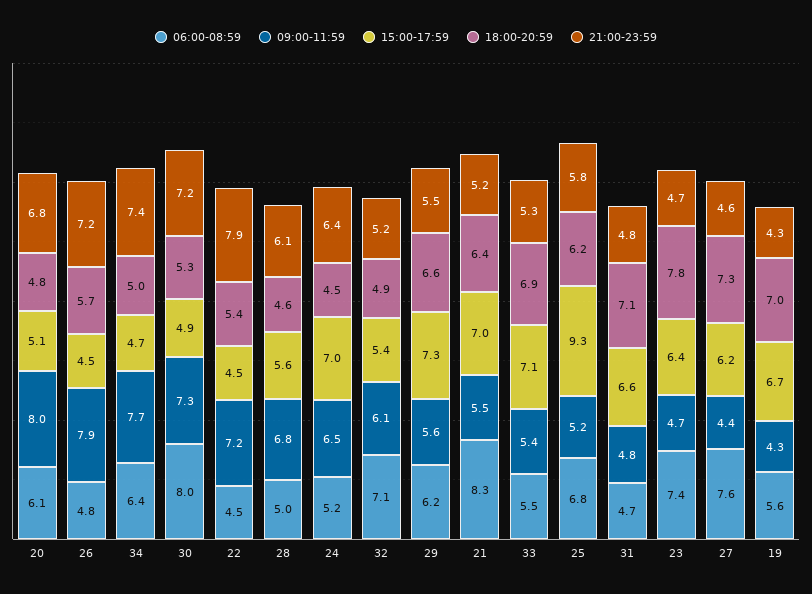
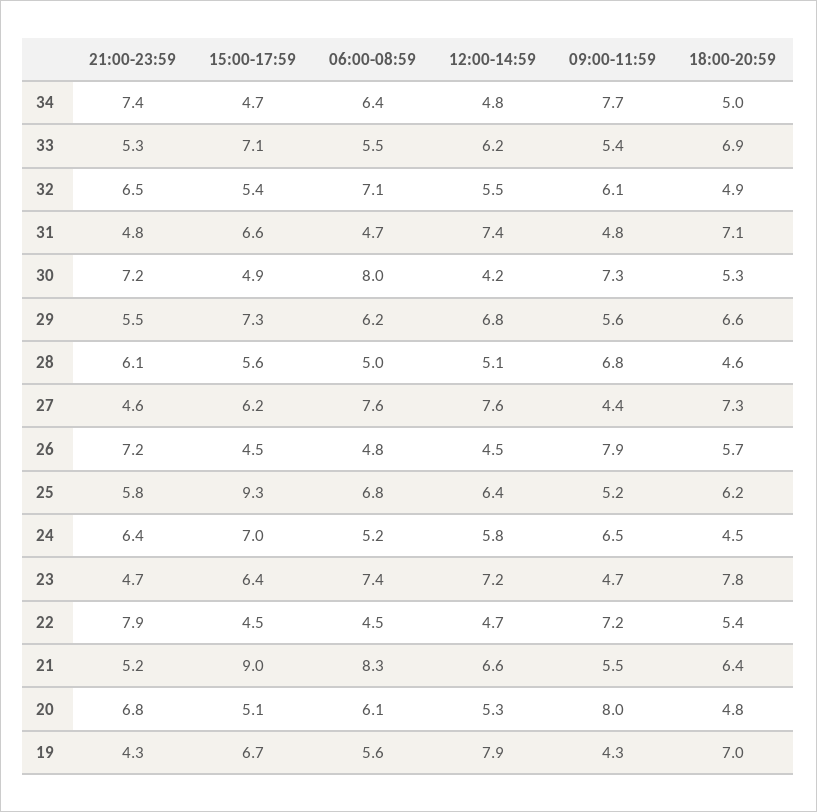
  {
    "06:00-08:59": {
      "20": 6.1,
      "26": 4.8,
      "34": 6.4,
      "30": 8,
      "22": 4.5,
      "28": 5,
      "24": 5.2,
      "32": 7.1,
      "29": 6.2,
      "21": 8.3,
      "33": 5.5,
      "25": 6.8,
      "31": 4.7,
      "23": 7.4,
      "27": 7.6,
      "19": 5.6
    },
    "09:00-11:59": {
      "20": 8,
      "26": 7.9,
      "34": 7.7,
      "30": 7.3,
      "22": 7.2,
      "28": 6.8,
      "24": 6.5,
      "32": 6.1,
      "29": 5.6,
      "21": 5.5,
      "33": 5.4,
      "25": 5.2,
      "31": 4.8,
      "23": 4.7,
      "27": 4.4,
      "19": 4.3
    },
    "15:00-17:59": {
      "20": 5.1,
      "26": 4.5,
      "34": 4.7,
      "30": 4.9,
      "22": 4.5,
      "28": 5.6,
      "24": 7,
      "32": 5.4,
      "29": 7.3,
-     "21": 7,
+     "21": 9,
      "33": 7.1,
      "25": 9.3,
      "31": 6.6,
      "23": 6.4,
      "27": 6.2,
      "19": 6.7
    },
    "18:00-20:59": {
      "20": 4.8,
      "26": 5.7,
      "34": 5,
      "30": 5.3,
      "22": 5.4,
      "28": 4.6,
      "24": 4.5,
      "32": 4.9,
      "29": 6.6,
      "21": 6.4,
      "33": 6.9,
      "25": 6.2,
      "31": 7.1,
      "23": 7.8,
      "27": 7.3,
      "19": 7
    },
    "21:00-23:59": {
      "20": 6.8,
      "26": 7.2,
      "34": 7.4,
      "30": 7.2,
      "22": 7.9,
      "28": 6.1,
      "24": 6.4,
-     "32": 5.2,
+     "32": 6.5,
      "29": 5.5,
      "21": 5.2,
      "33": 5.3,
      "25": 5.8,
      "31": 4.8,
      "23": 4.7,
      "27": 4.6,
      "19": 4.3
-   }
+   },
+   "12:00-14:59": {
+     "34": 4.8,
+     "33": 6.2,
+     "32": 5.5,
+     "31": 7.4,
+     "30": 4.2,
+     "29": 6.8,
+     "28": 5.1,
+     "27": 7.6,
+     "26": 4.5,
+     "25": 6.4,
+     "24": 5.8,
+     "23": 7.2,
+     "22": 4.7,
+     "21": 6.6,
+     "20": 5.3,
+     "19": 7.9
+   }
  }

